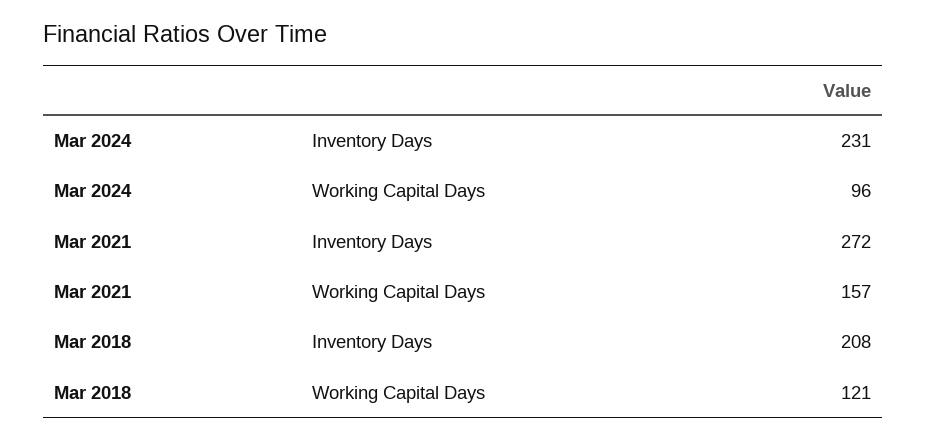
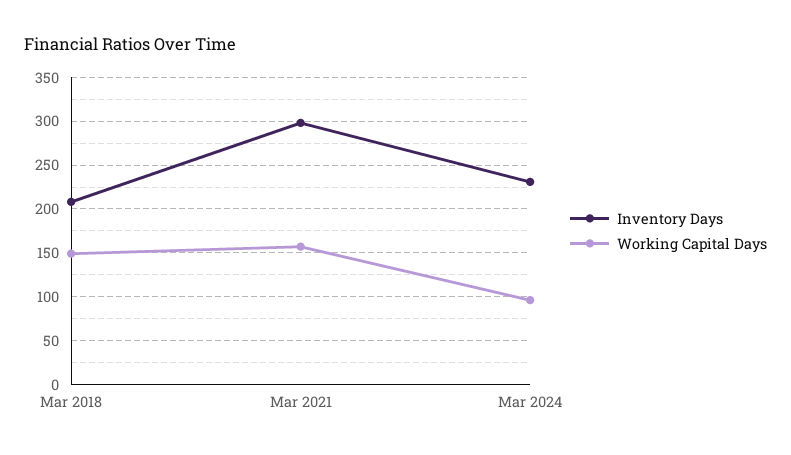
  {
    "Inventory Days": {
      "Mar 2024": 231,
-     "Mar 2021": 272,
+     "Mar 2021": 300,
      "Mar 2018": 208
    },
    "Working Capital Days": {
      "Mar 2024": 96,
      "Mar 2021": 157,
-     "Mar 2018": 121
+     "Mar 2018": 150
    }
  }

